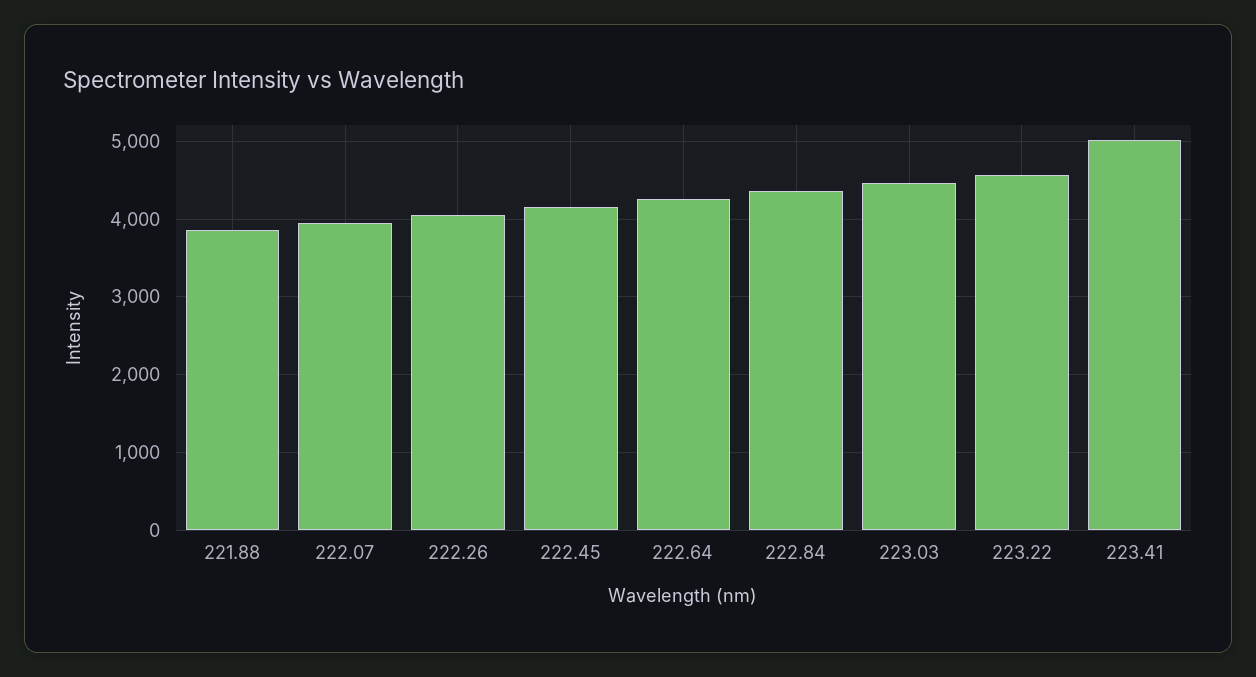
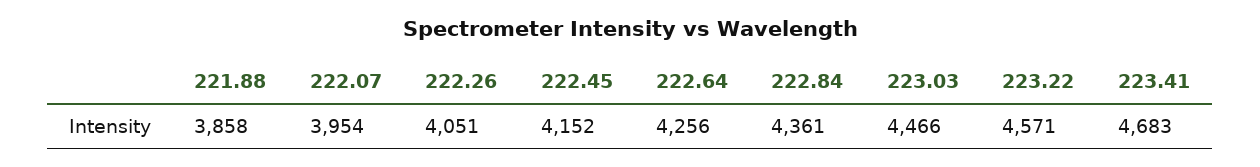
  {
    "221.88": 3858,
    "222.07": 3954,
    "222.26": 4051,
    "222.45": 4152,
    "222.64": 4256,
    "222.84": 4361,
    "223.03": 4466,
    "223.22": 4571,
-   "223.41": 5000
+   "223.41": 4683
  }

